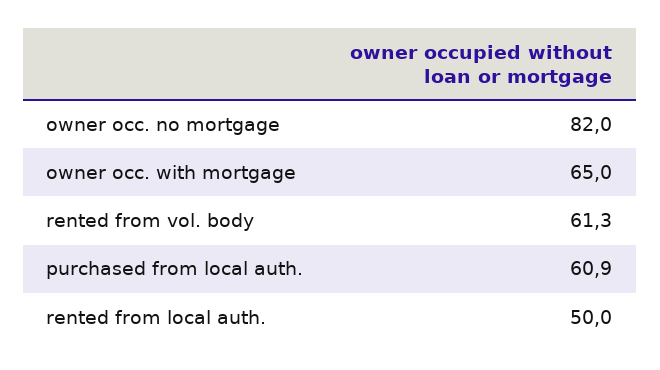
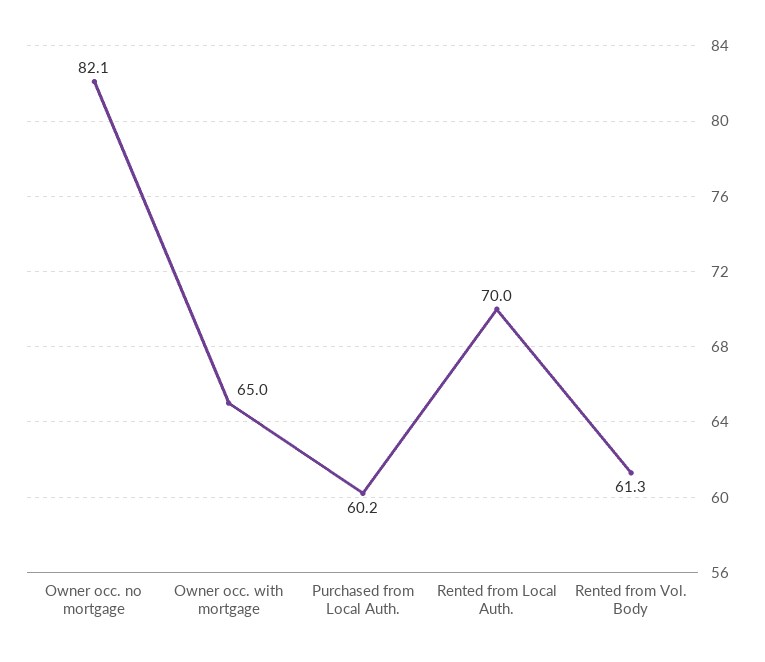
  {
-   "owner occ. no mortgage": 82,
+   "owner occ. no mortgage": 82.1,
    "owner occ. with mortgage": 65,
    "rented from vol. body": 61.3,
-   "purchased from local auth.": 60.9,
+   "purchased from local auth.": 60.2,
-   "rented from local auth.": 50
+   "rented from local auth.": 70
  }

